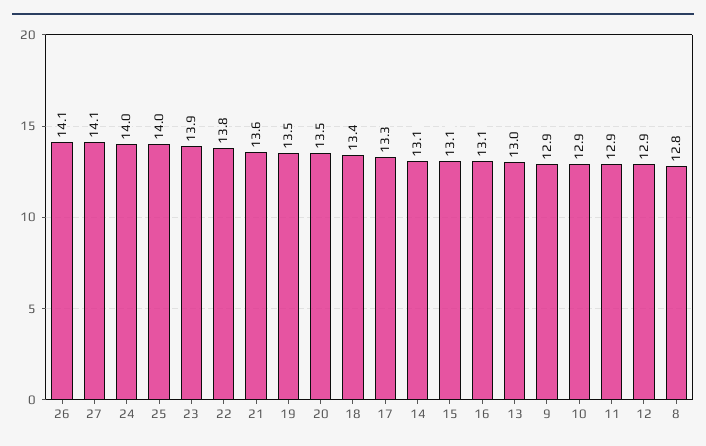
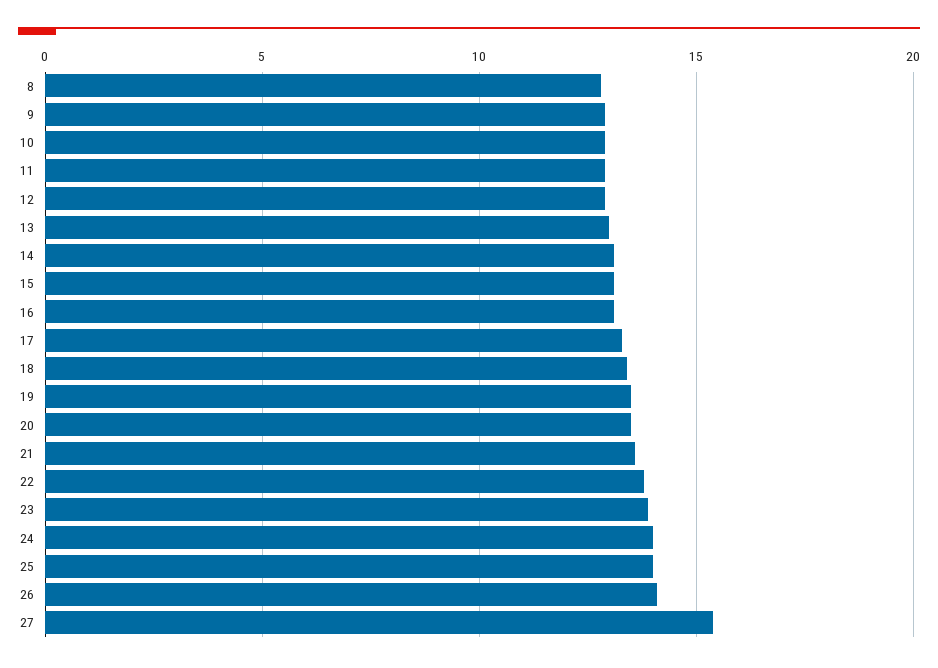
  {
    "26": 14.1,
-   "27": 14.1,
+   "27": 15.5,
    "24": 14,
    "25": 14,
    "23": 13.9,
    "22": 13.8,
    "21": 13.6,
    "19": 13.5,
    "20": 13.5,
    "18": 13.4,
    "17": 13.3,
    "14": 13.1,
    "15": 13.1,
    "16": 13.1,
    "13": 13,
    "9": 12.9,
    "10": 12.9,
    "11": 12.9,
    "12": 12.9,
    "8": 12.8
  }

